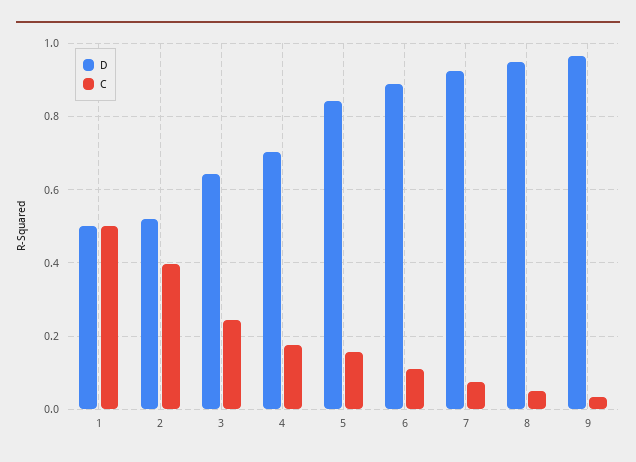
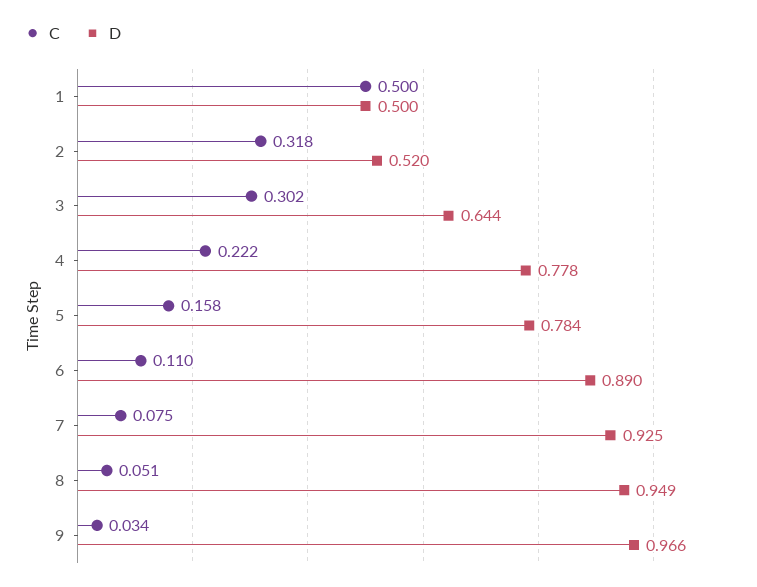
  {
    "D": {
      "1": 0.5,
      "2": 0.52,
      "3": 0.644,
-     "4": 0.7,
+     "4": 0.778,
-     "5": 0.84,
+     "5": 0.784,
      "6": 0.89,
      "7": 0.925,
      "8": 0.949,
      "9": 0.966
    },
    "C": {
      "1": 0.5,
-     "2": 0.4,
+     "2": 0.318,
-     "3": 0.24,
+     "3": 0.302,
-     "4": 0.18,
+     "4": 0.222,
      "5": 0.158,
      "6": 0.11,
      "7": 0.075,
      "8": 0.051,
      "9": 0.034
    }
  }

